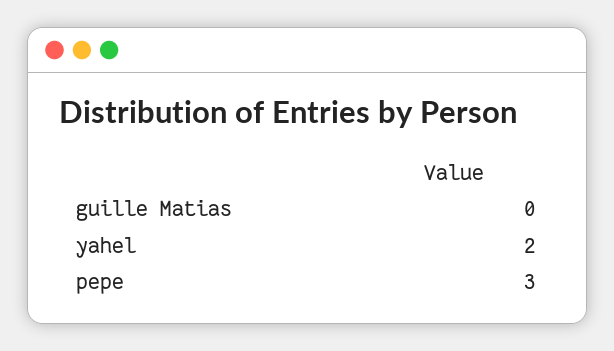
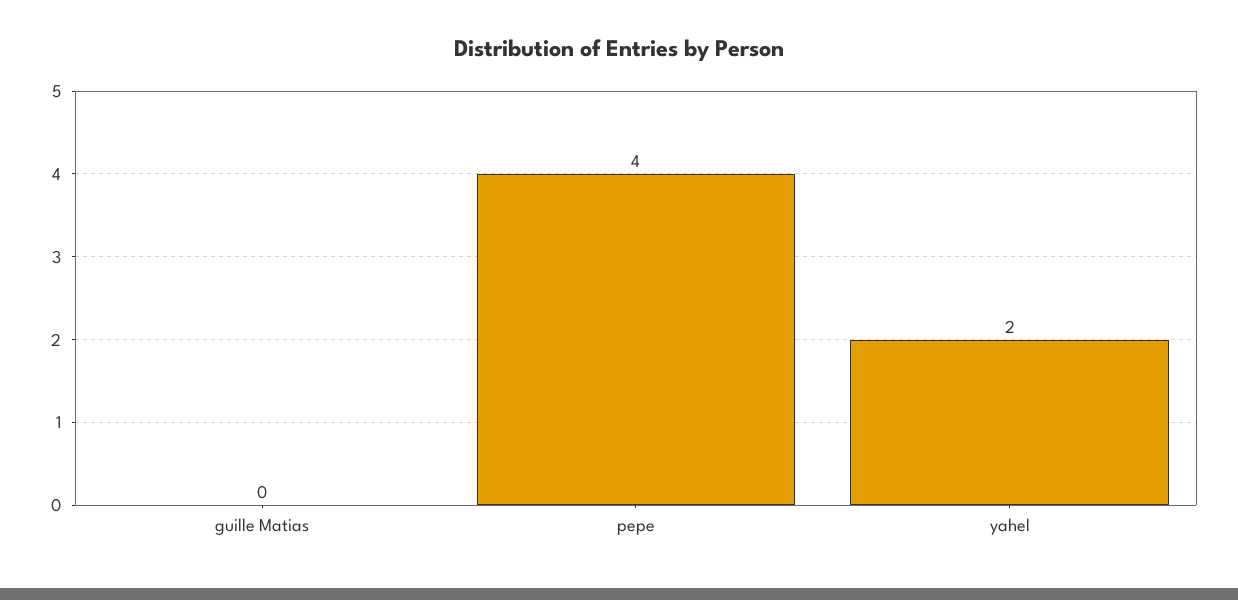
  {
    "guille Matias": 0,
    "yahel": 2,
-   "pepe": 3
+   "pepe": 4
  }

